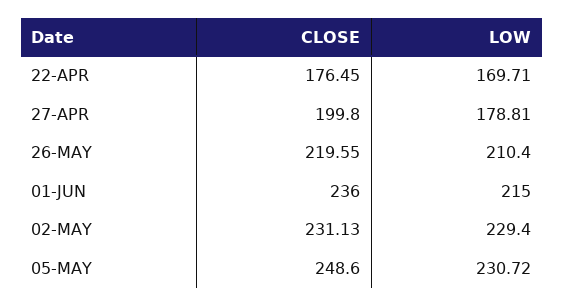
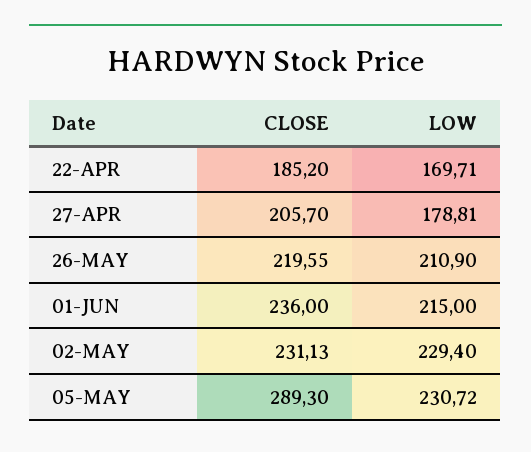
  {
    "CLOSE": {
-     "22-APR": 176.45,
+     "22-APR": 185.2,
-     "27-APR": 199.8,
+     "27-APR": 205.7,
      "26-MAY": 219.55,
      "01-JUN": 236,
      "02-MAY": 231.13,
-     "05-MAY": 248.6
+     "05-MAY": 289.3
    },
    "LOW": {
      "22-APR": 169.71,
      "27-APR": 178.81,
-     "26-MAY": 210.4,
+     "26-MAY": 210.9,
      "01-JUN": 215,
      "02-MAY": 229.4,
      "05-MAY": 230.72
    }
  }

